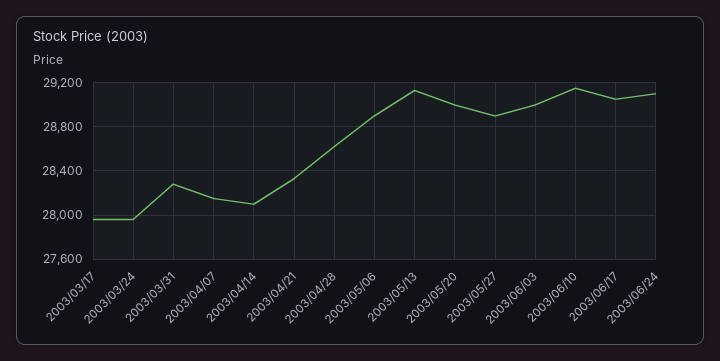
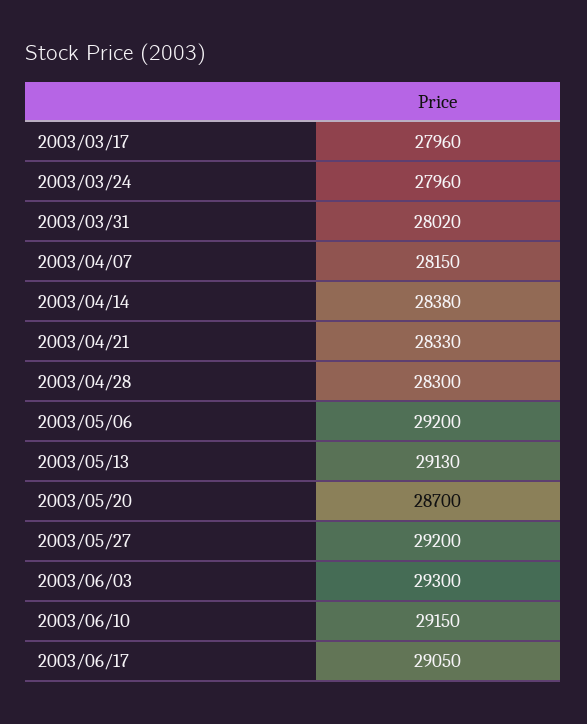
  {
    "2003/03/17": 27960,
    "2003/03/24": 27960,
-   "2003/03/31": 28300,
+   "2003/03/31": 28020,
    "2003/04/07": 28150,
-   "2003/04/14": 28100,
+   "2003/04/14": 28380,
    "2003/04/21": 28330,
-   "2003/04/28": 28600,
+   "2003/04/28": 28300,
-   "2003/05/06": 28900,
+   "2003/05/06": 29200,
    "2003/05/13": 29130,
-   "2003/05/20": 29000,
+   "2003/05/20": 28700,
-   "2003/05/27": 28900,
+   "2003/05/27": 29200,
-   "2003/06/03": 29000,
+   "2003/06/03": 29300,
    "2003/06/10": 29150,
-   "2003/06/17": 29050,
+   "2003/06/17": 29050
-   "2003/06/24": 29100
  }

